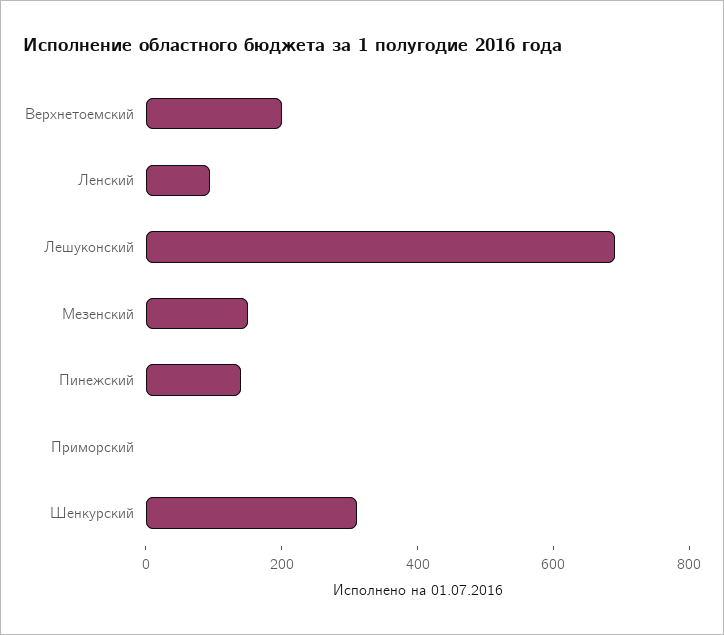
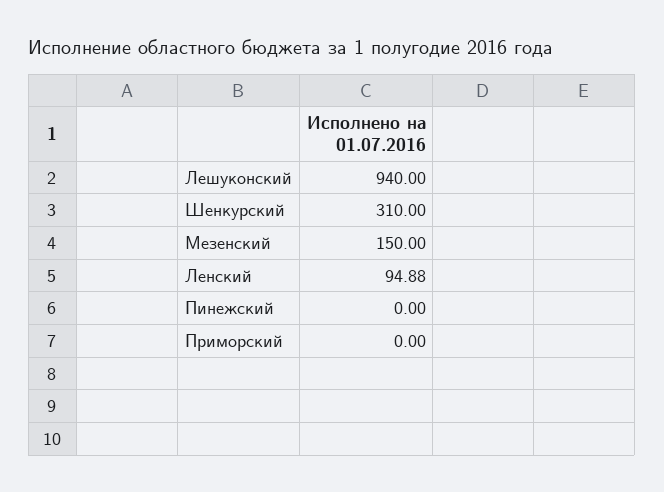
  {
-   "Верхнетоемский": 200,
    "Ленский": 94.88,
-   "Лешуконский": 700,
+   "Лешуконский": 940,
    "Мезенский": 150,
-   "Пинежский": 150,
+   "Пинежский": 0,
    "Приморский": 0,
    "Шенкурский": 310
  }

